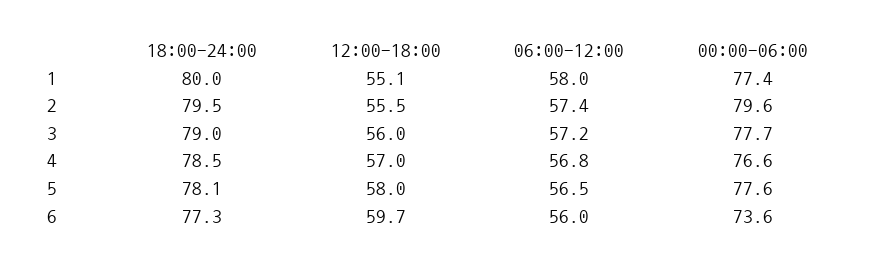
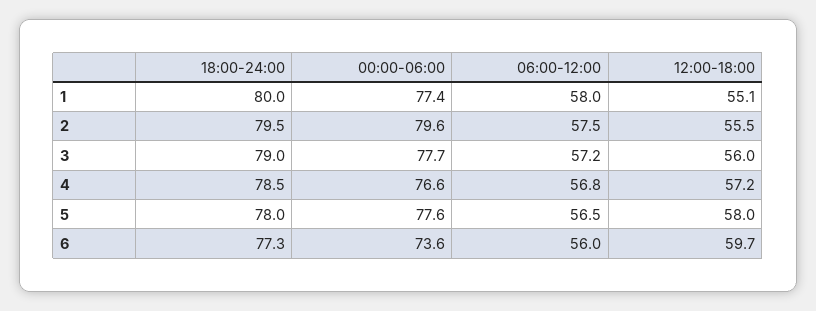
  {
    "18:00-24:00": {
      "1": 80,
      "2": 79.5,
      "3": 79,
      "4": 78.5,
-     "5": 78.1,
+     "5": 78,
      "6": 77.3
    },
    "12:00-18:00": {
      "1": 55.1,
      "2": 55.5,
      "3": 56,
-     "4": 57,
+     "4": 57.2,
      "5": 58,
      "6": 59.7
    },
    "06:00-12:00": {
      "1": 58,
-     "2": 57.4,
+     "2": 57.5,
      "3": 57.2,
      "4": 56.8,
      "5": 56.5,
      "6": 56
    },
    "00:00-06:00": {
      "1": 77.4,
      "2": 79.6,
      "3": 77.7,
      "4": 76.6,
      "5": 77.6,
      "6": 73.6
    }
  }

